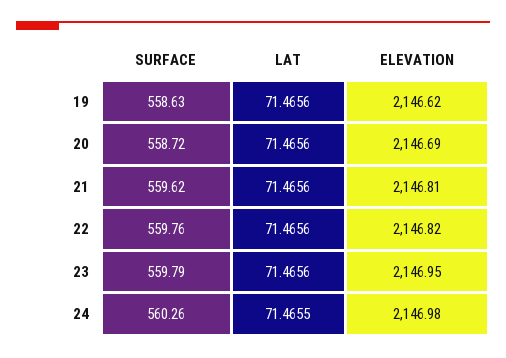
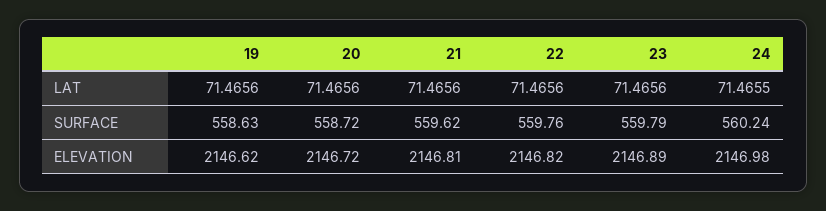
  {
    "SURFACE": {
      "19": 558.63,
      "20": 558.72,
      "21": 559.62,
      "22": 559.76,
      "23": 559.79,
-     "24": 560.26
+     "24": 560.24
    },
    "LAT": {
      "19": 71.4656,
      "20": 71.4656,
      "21": 71.4656,
      "22": 71.4656,
      "23": 71.4656,
      "24": 71.4655
    },
    "ELEVATION": {
      "19": 2146.62,
-     "20": 2146.69,
+     "20": 2146.72,
      "21": 2146.81,
      "22": 2146.82,
-     "23": 2146.95,
+     "23": 2146.89,
      "24": 2146.98
    }
  }

